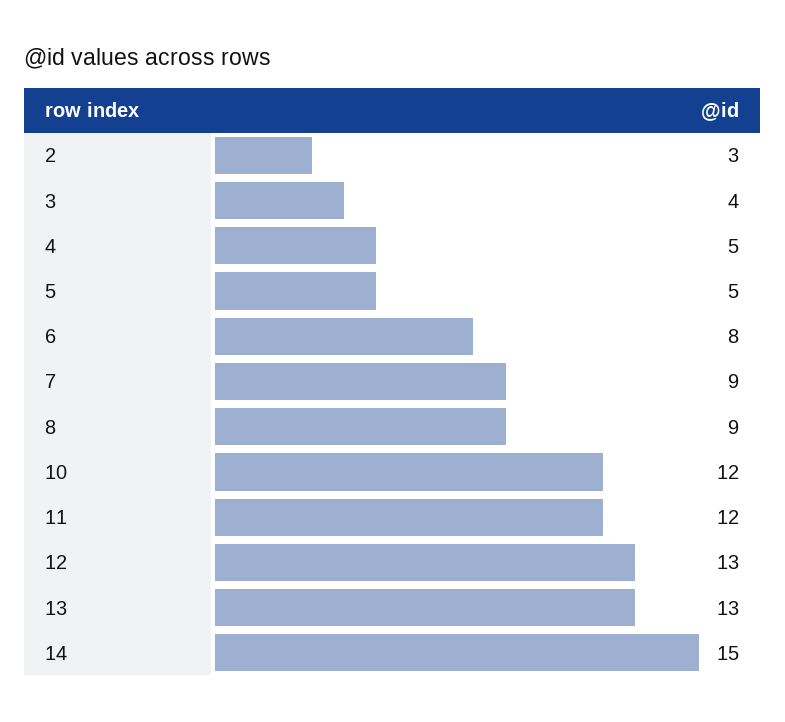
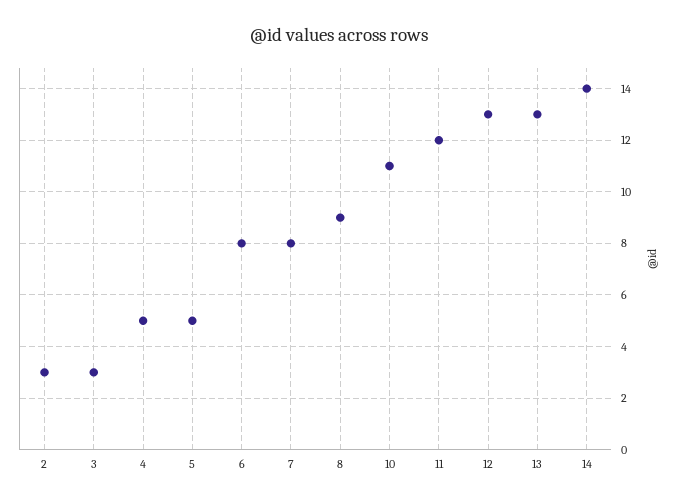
  {
    "2": 3,
-   "3": 4,
+   "3": 3,
    "4": 5,
    "5": 5,
    "6": 8,
-   "7": 9,
+   "7": 8,
    "8": 9,
-   "10": 12,
+   "10": 11,
    "11": 12,
    "12": 13,
    "13": 13,
-   "14": 15
+   "14": 14
  }

